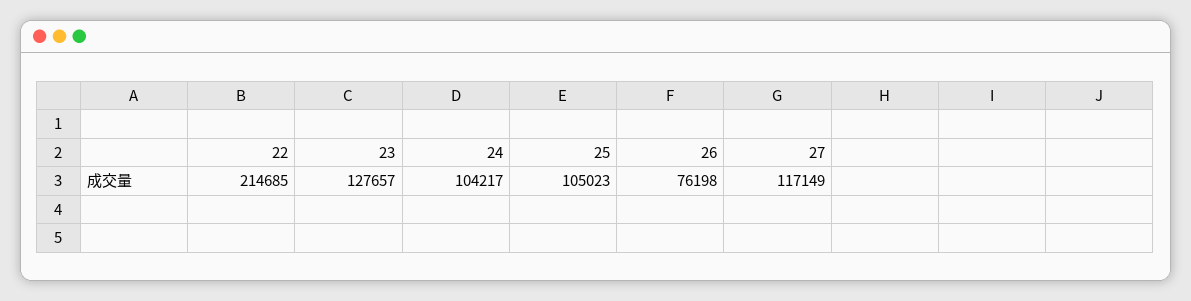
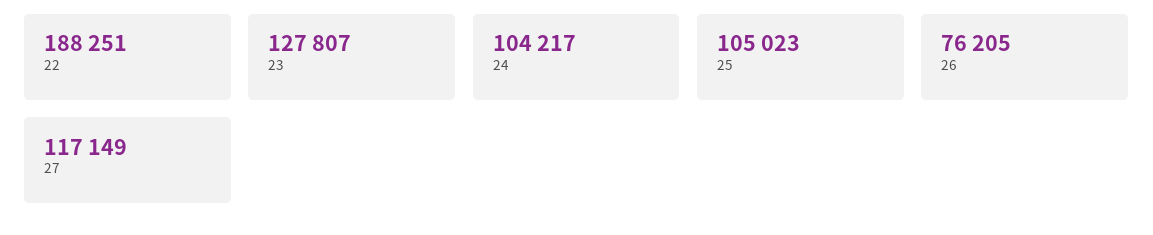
  {
-   "22": 214685,
+   "22": 188251,
-   "23": 127657,
+   "23": 127807,
    "24": 104217,
    "25": 105023,
-   "26": 76198,
+   "26": 76205,
    "27": 117149
  }

